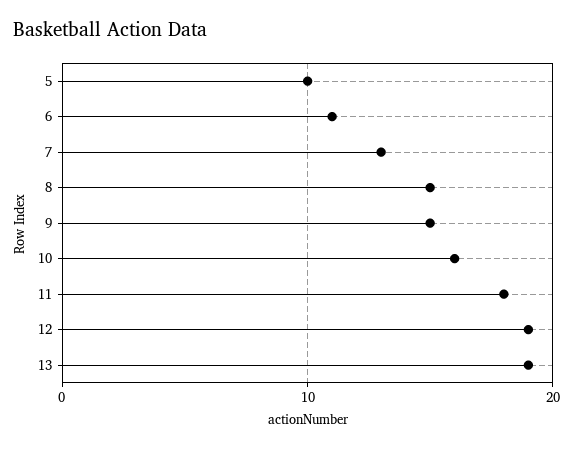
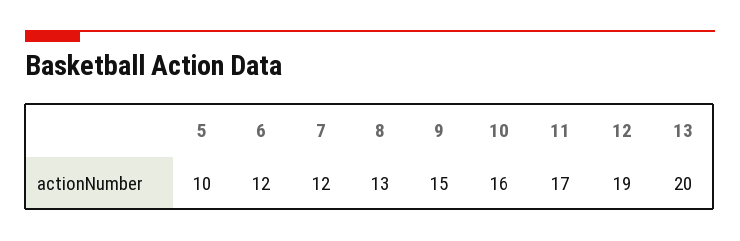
  {
    "5": 10,
-   "6": 11,
+   "6": 12,
-   "7": 13,
+   "7": 12,
-   "8": 15,
+   "8": 13,
    "9": 15,
    "10": 16,
-   "11": 18,
+   "11": 17,
    "12": 19,
-   "13": 19
+   "13": 20
  }

